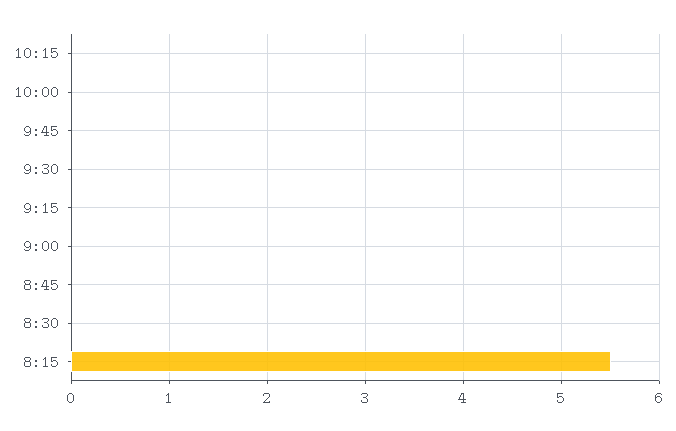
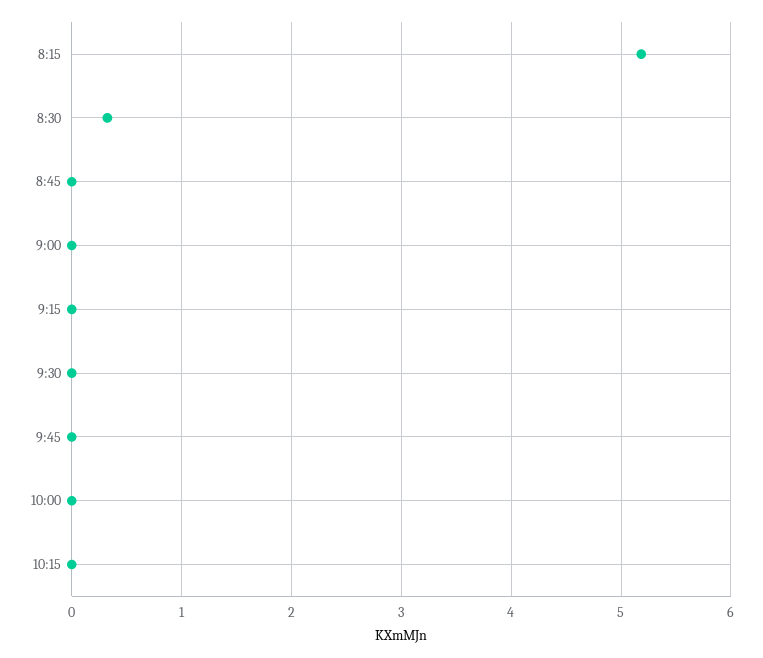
  {
    "10:15": 0,
    "10:00": 0,
    "9:45": 0,
    "9:30": 0,
    "9:15": 0,
    "9:00": 0,
    "8:45": 0,
-   "8:30": 0,
+   "8:30": 0.3,
-   "8:15": 5.5
+   "8:15": 5.2
  }

